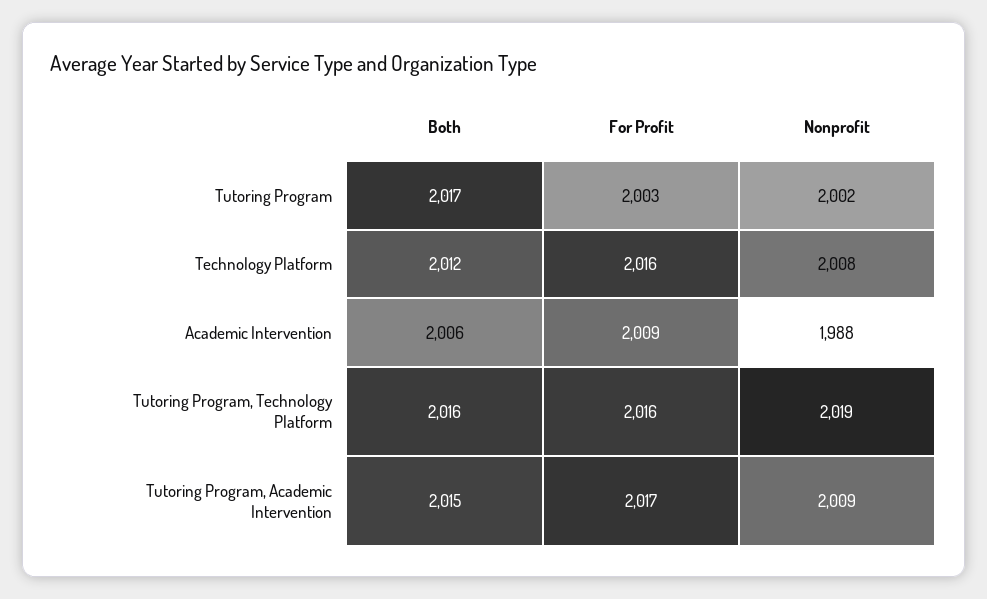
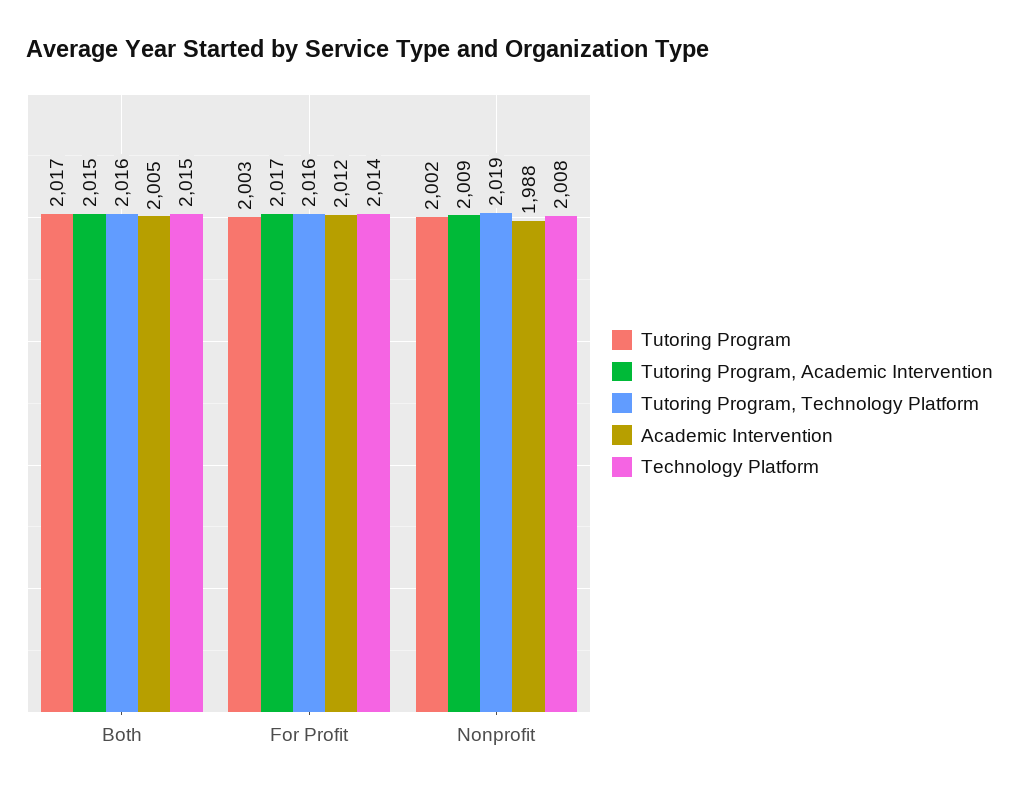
  {
    "Tutoring Program": {
      "Both": 2017,
      "For Profit": 2003,
      "Nonprofit": 2002
    },
    "Technology Platform": {
-     "Both": 2012,
+     "Both": 2015,
-     "For Profit": 2016,
+     "For Profit": 2014,
      "Nonprofit": 2008
    },
    "Academic Intervention": {
-     "Both": 2006,
+     "Both": 2005,
-     "For Profit": 2009,
+     "For Profit": 2012,
      "Nonprofit": 1988
    },
    "Tutoring Program, Technology Platform": {
      "Both": 2016,
      "For Profit": 2016,
      "Nonprofit": 2019
    },
    "Tutoring Program, Academic Intervention": {
      "Both": 2015,
      "For Profit": 2017,
      "Nonprofit": 2009
    }
  }

